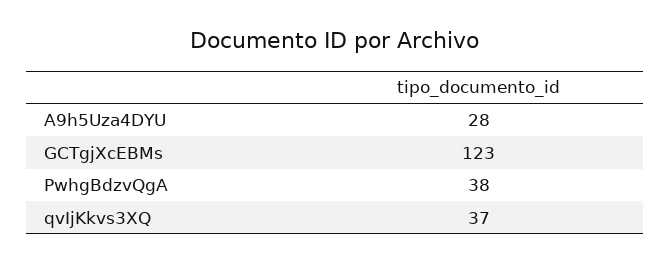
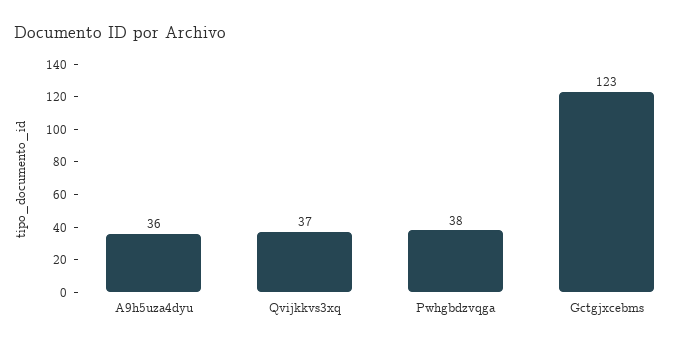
  {
-   "A9h5Uza4DYU": 28,
+   "A9h5Uza4DYU": 36,
    "GCTgjXcEBMs": 123,
    "PwhgBdzvQgA": 38,
    "qvIjKkvs3XQ": 37
  }

